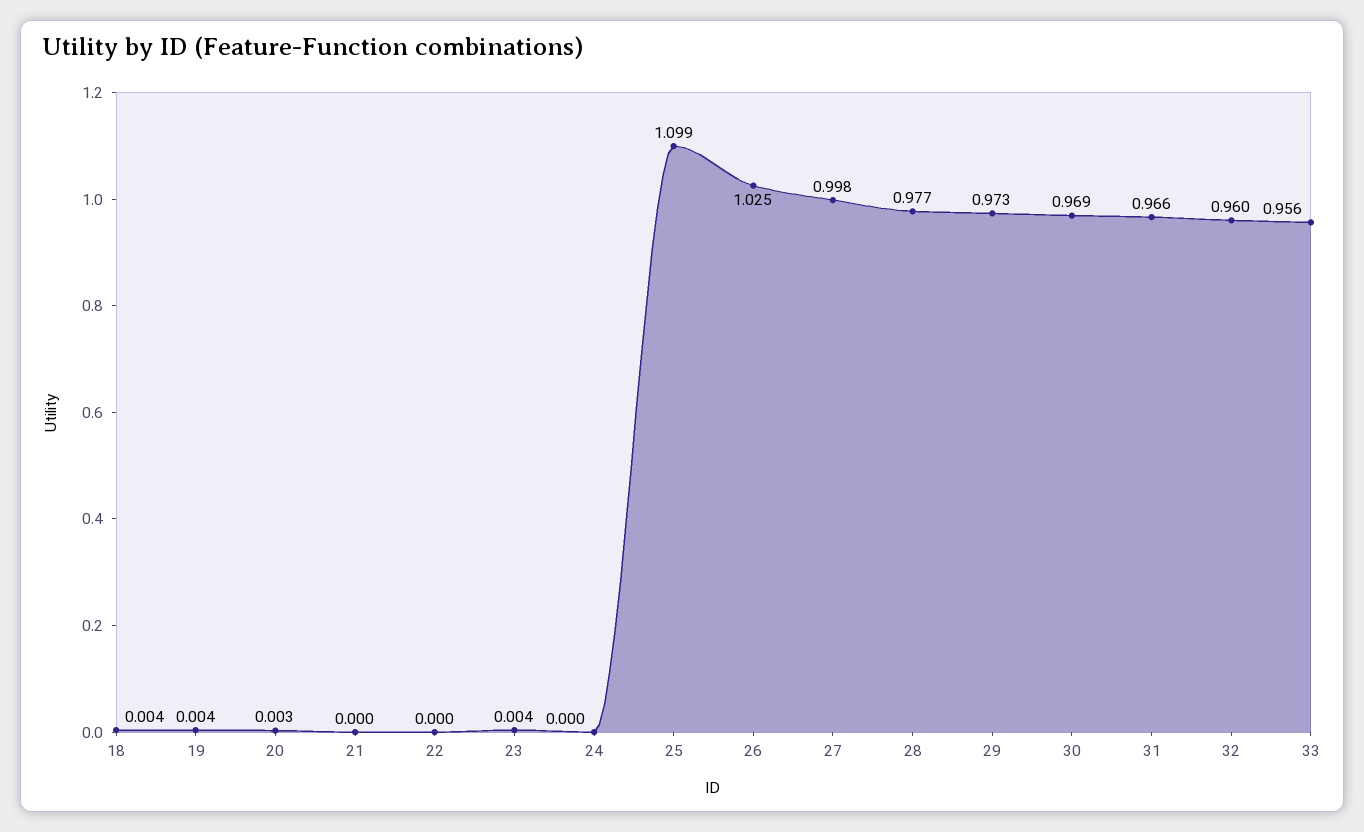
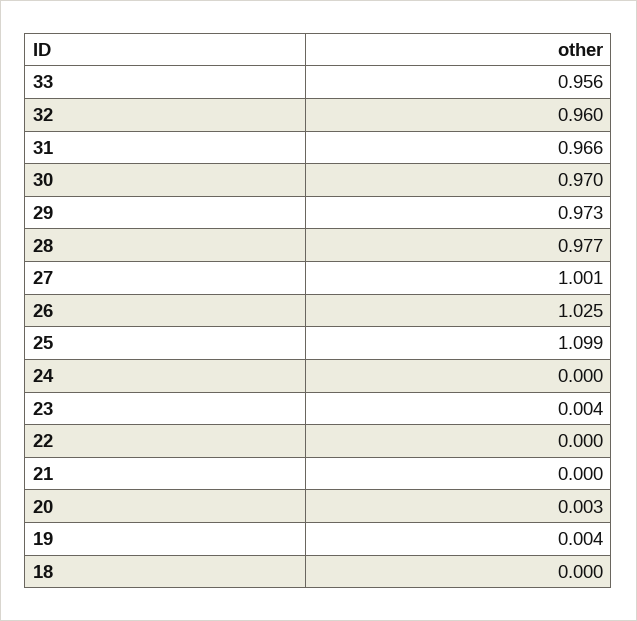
  {
-   "18": 0.004,
+   "18": 0,
    "19": 0.004,
    "20": 0.003,
    "21": 0,
    "22": 0,
    "23": 0.004,
    "24": 0,
    "25": 1.099,
    "26": 1.025,
-   "27": 0.998,
+   "27": 1.001,
    "28": 0.977,
    "29": 0.973,
-   "30": 0.969,
+   "30": 0.97,
    "31": 0.966,
    "32": 0.96,
    "33": 0.956
  }

